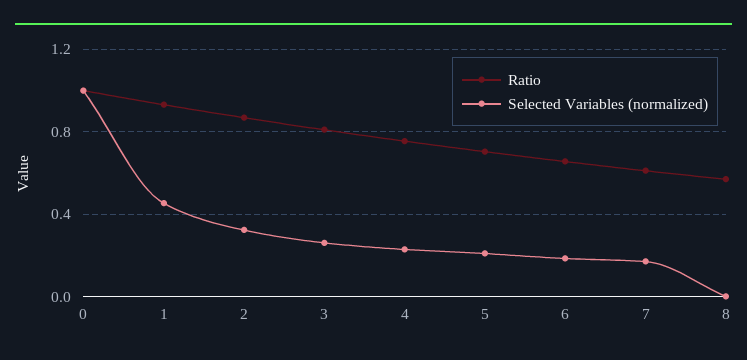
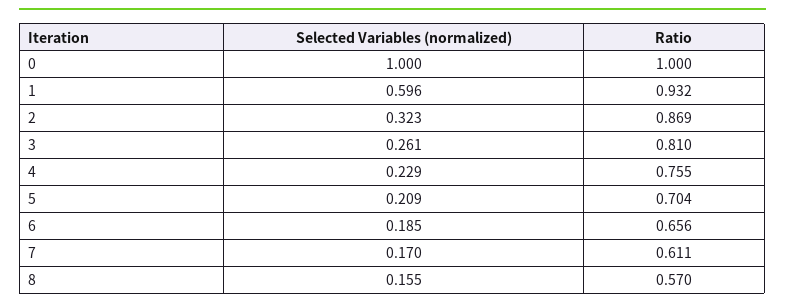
  {
    "Ratio": {
      "0": 1,
      "1": 0.932,
      "2": 0.869,
      "3": 0.81,
      "4": 0.755,
      "5": 0.704,
      "6": 0.656,
      "7": 0.611,
      "8": 0.57
    },
    "Selected Variables (normalized)": {
      "0": 1,
-     "1": 0.45,
+     "1": 0.596,
      "2": 0.323,
      "3": 0.261,
      "4": 0.229,
      "5": 0.209,
      "6": 0.185,
      "7": 0.17,
-     "8": 0
+     "8": 0.155
    }
  }

